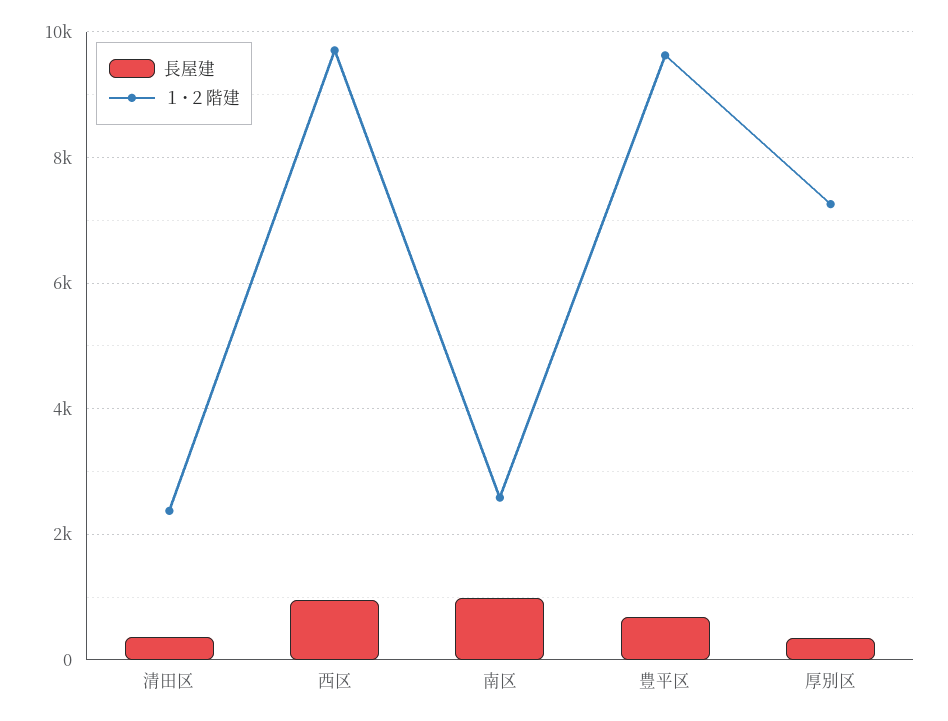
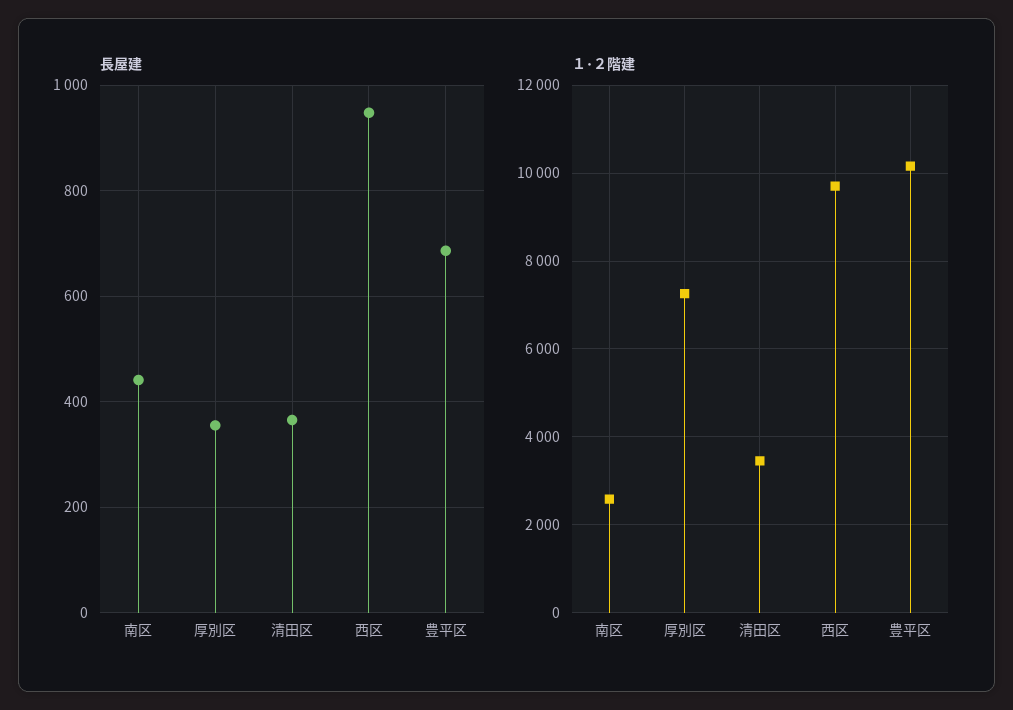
  {
    "長屋建": {
      "清田区": 360,
      "西区": 940,
-     "南区": 1000,
+     "南区": 440,
      "豊平区": 680,
      "厚別区": 360
    },
    "１･２階建": {
-     "清田区": 2400,
+     "清田区": 3400,
      "西区": 9800,
      "南区": 2600,
-     "豊平区": 9600,
+     "豊平区": 10200,
      "厚別区": 7200
    }
  }

